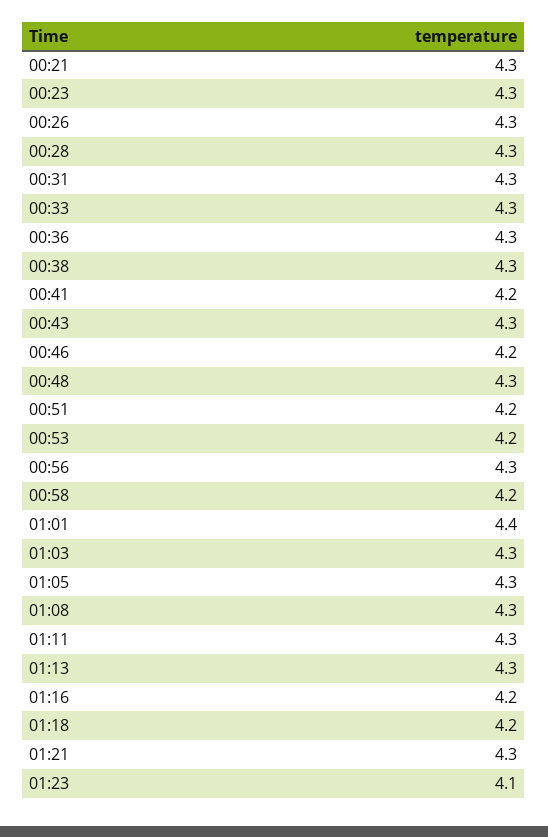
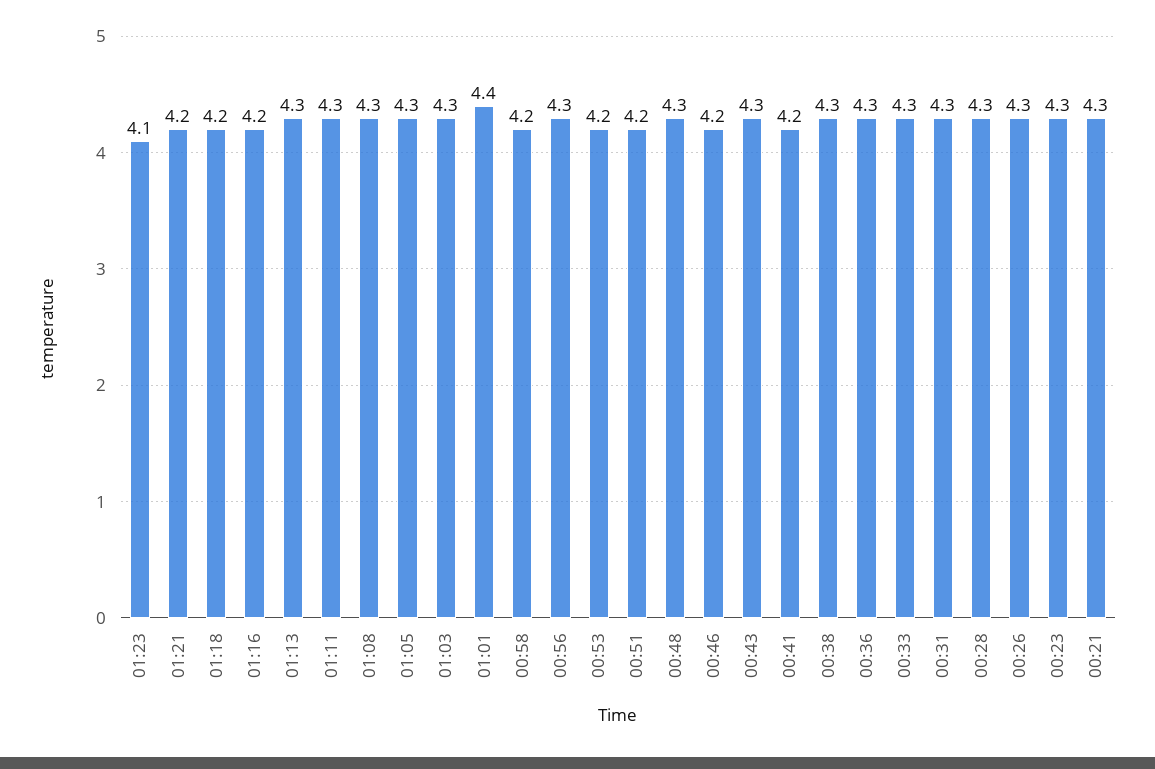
  {
    "00:21": 4.3,
    "00:23": 4.3,
    "00:26": 4.3,
    "00:28": 4.3,
    "00:31": 4.3,
    "00:33": 4.3,
    "00:36": 4.3,
    "00:38": 4.3,
    "00:41": 4.2,
    "00:43": 4.3,
    "00:46": 4.2,
    "00:48": 4.3,
    "00:51": 4.2,
    "00:53": 4.2,
    "00:56": 4.3,
    "00:58": 4.2,
    "01:01": 4.4,
    "01:03": 4.3,
    "01:05": 4.3,
    "01:08": 4.3,
    "01:11": 4.3,
    "01:13": 4.3,
    "01:16": 4.2,
    "01:18": 4.2,
-   "01:21": 4.3,
+   "01:21": 4.2,
    "01:23": 4.1
  }

